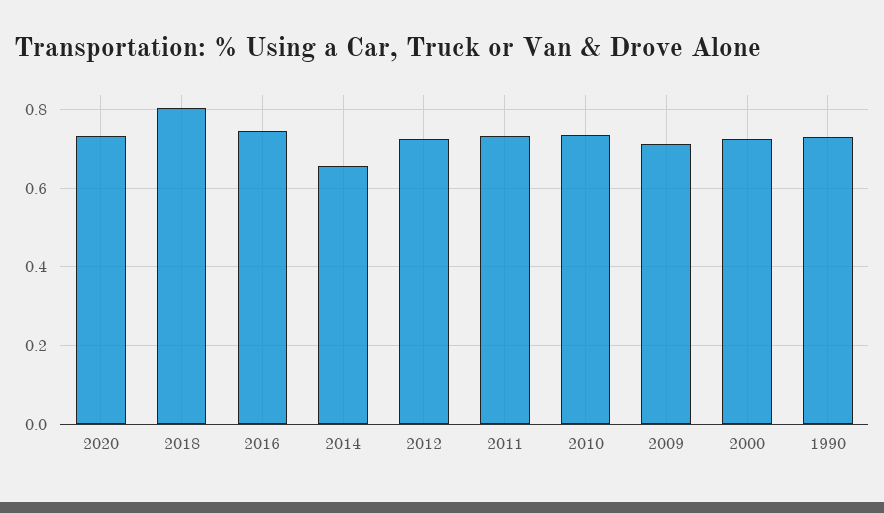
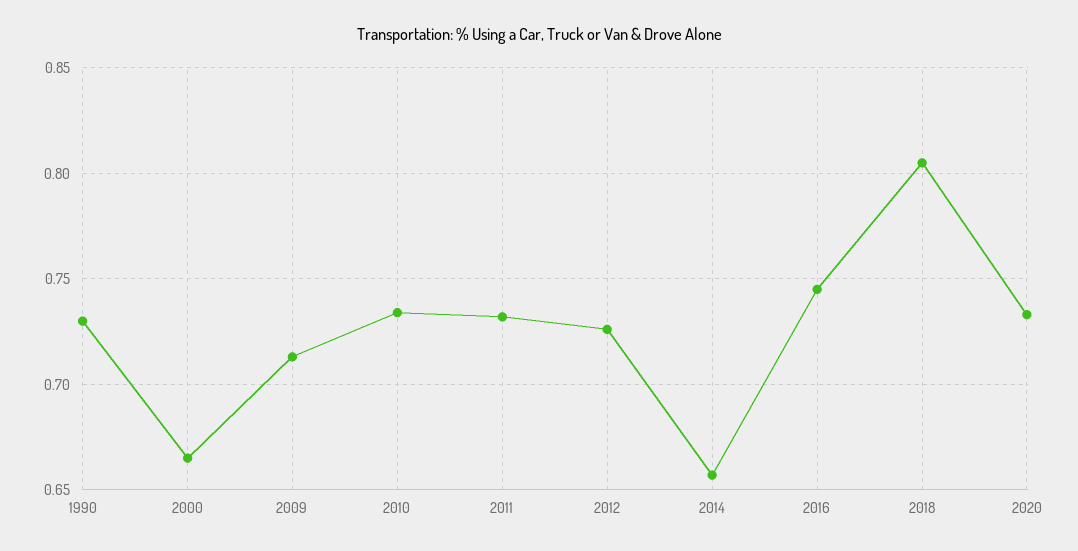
  {
    "2020": 0.735,
    "2018": 0.805,
    "2016": 0.745,
    "2014": 0.655,
    "2012": 0.725,
    "2011": 0.73,
    "2010": 0.735,
    "2009": 0.715,
-   "2000": 0.72,
+   "2000": 0.665,
    "1990": 0.73
  }

